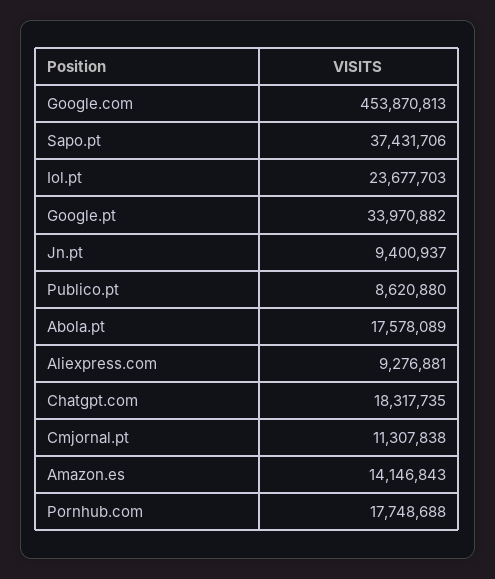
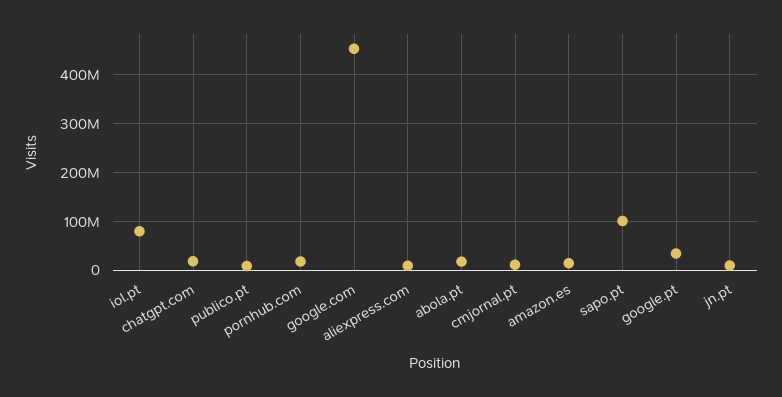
  {
    "Google.com": 453870813,
-   "Sapo.pt": 37431706,
+   "Sapo.pt": 100000000,
-   "Iol.pt": 23677703,
+   "Iol.pt": 80000000,
    "Google.pt": 33970882,
    "Jn.pt": 9400937,
    "Publico.pt": 8620880,
    "Abola.pt": 17578089,
    "Aliexpress.com": 9276881,
    "Chatgpt.com": 18317735,
    "Cmjornal.pt": 11307838,
    "Amazon.es": 14146843,
    "Pornhub.com": 17748688
  }

